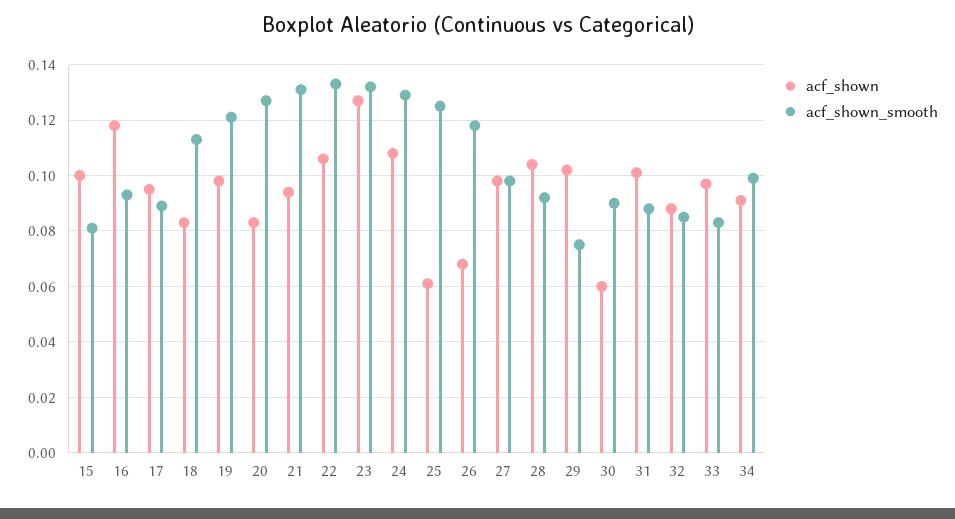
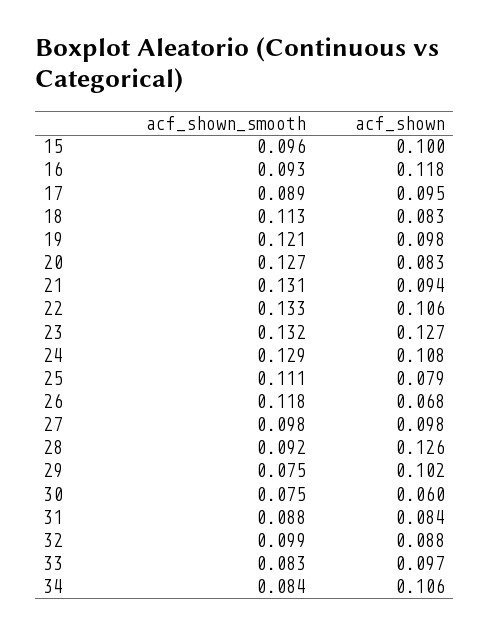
  {
    "acf_shown": {
      "15": 0.1,
      "16": 0.118,
      "17": 0.095,
      "18": 0.083,
      "19": 0.098,
      "20": 0.083,
      "21": 0.094,
      "22": 0.106,
      "23": 0.127,
      "24": 0.108,
-     "25": 0.06,
+     "25": 0.079,
      "26": 0.068,
      "27": 0.098,
-     "28": 0.105,
+     "28": 0.126,
      "29": 0.102,
      "30": 0.06,
-     "31": 0.1,
+     "31": 0.084,
      "32": 0.088,
      "33": 0.097,
-     "34": 0.09
+     "34": 0.106
    },
    "acf_shown_smooth": {
-     "15": 0.08,
+     "15": 0.096,
      "16": 0.093,
      "17": 0.089,
      "18": 0.113,
      "19": 0.121,
      "20": 0.127,
      "21": 0.131,
      "22": 0.133,
      "23": 0.132,
      "24": 0.129,
-     "25": 0.125,
+     "25": 0.111,
      "26": 0.118,
      "27": 0.098,
      "28": 0.092,
      "29": 0.075,
-     "30": 0.09,
+     "30": 0.075,
      "31": 0.088,
-     "32": 0.085,
+     "32": 0.099,
      "33": 0.083,
-     "34": 0.1
+     "34": 0.084
    }
  }

